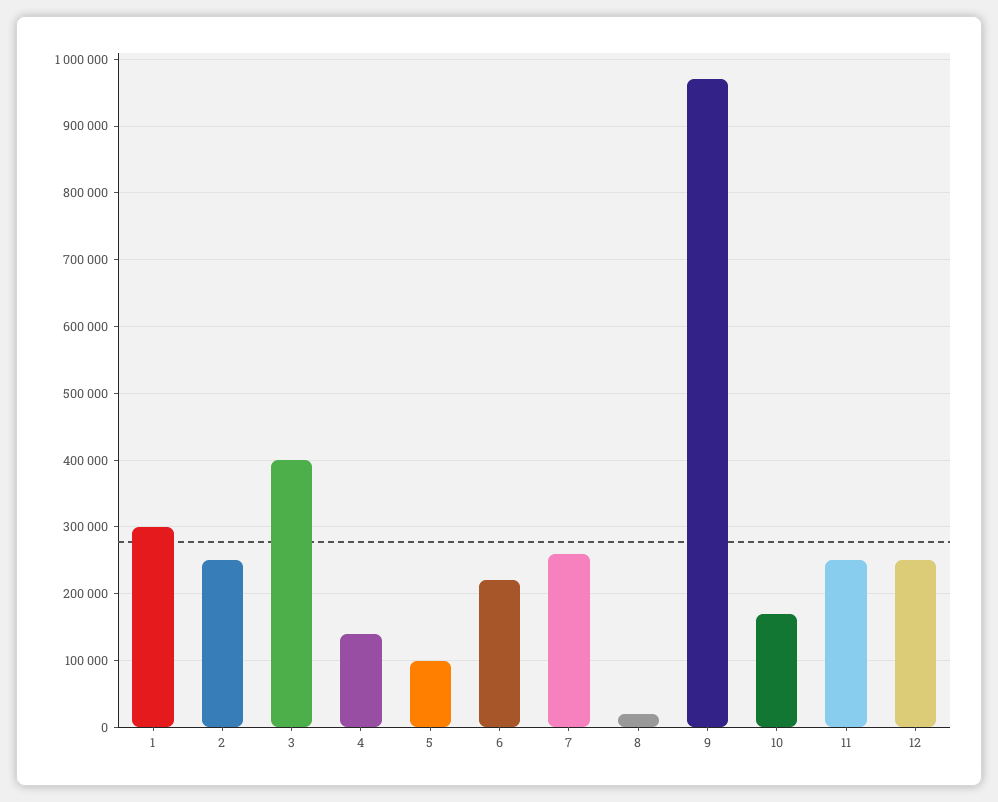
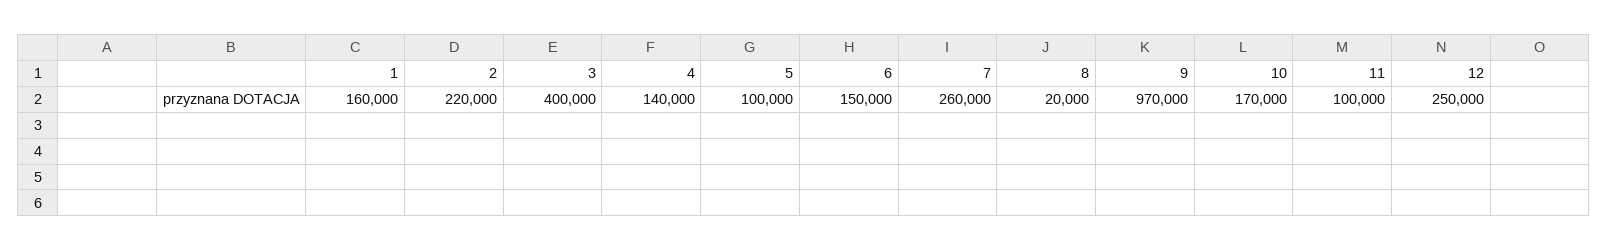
  {
-   "1": 300000,
+   "1": 160000,
-   "2": 250000,
+   "2": 220000,
    "3": 400000,
    "4": 140000,
    "5": 100000,
-   "6": 220000,
+   "6": 150000,
    "7": 260000,
    "8": 20000,
    "9": 970000,
    "10": 170000,
-   "11": 250000,
+   "11": 100000,
    "12": 250000
  }

